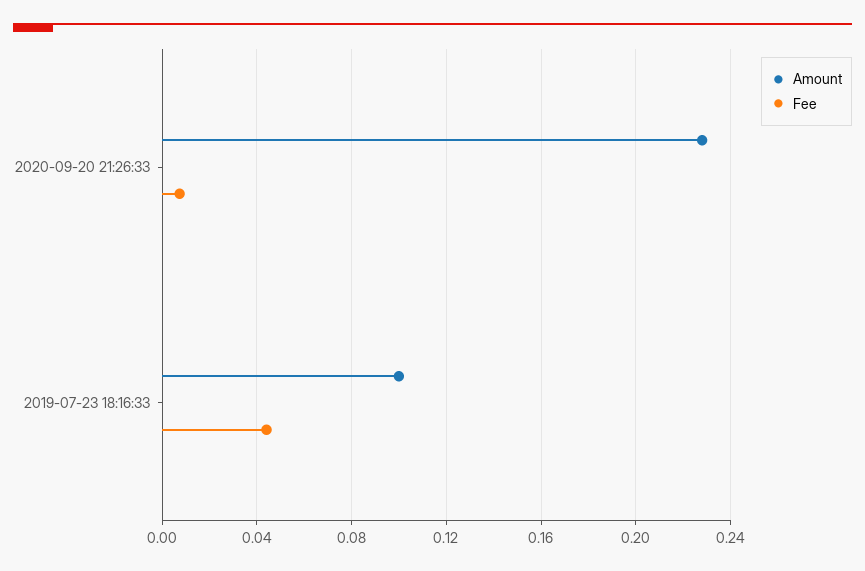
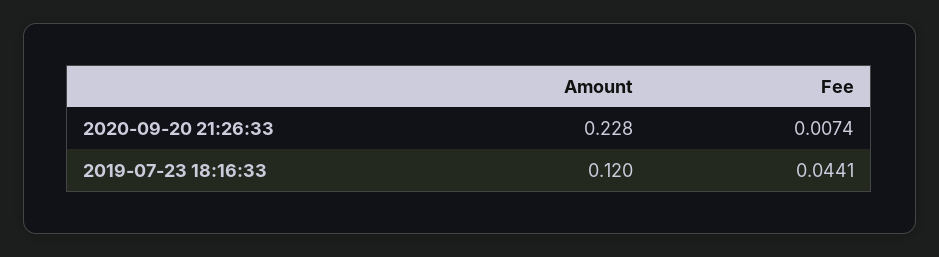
  {
    "Amount": {
      "2020-09-20 21:26:33": 0.228,
-     "2019-07-23 18:16:33": 0.1
+     "2019-07-23 18:16:33": 0.12
    },
    "Fee": {
      "2020-09-20 21:26:33": 0.0074,
      "2019-07-23 18:16:33": 0.0441
    }
  }

